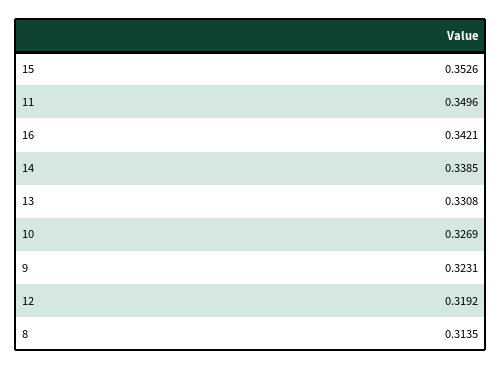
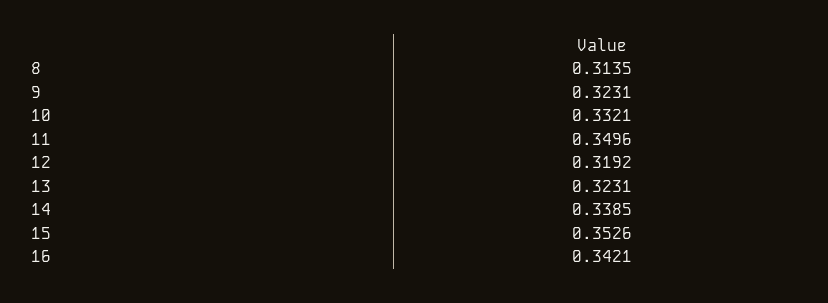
  {
    "15": 0.3526,
    "11": 0.3496,
    "16": 0.3421,
    "14": 0.3385,
-   "13": 0.3308,
+   "13": 0.3231,
-   "10": 0.3269,
+   "10": 0.3321,
    "9": 0.3231,
    "12": 0.3192,
    "8": 0.3135
  }

